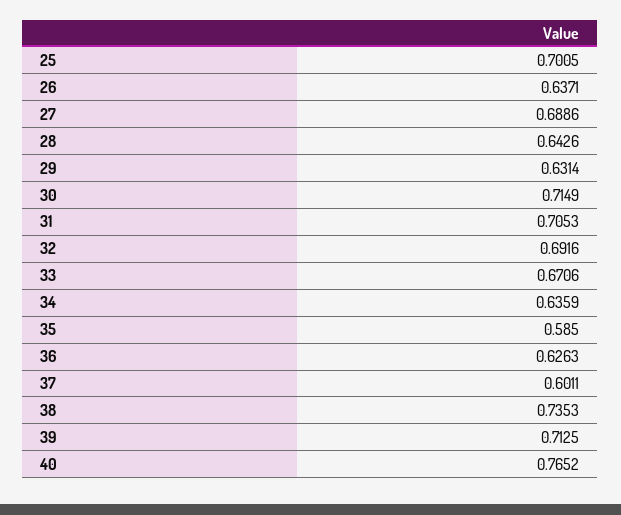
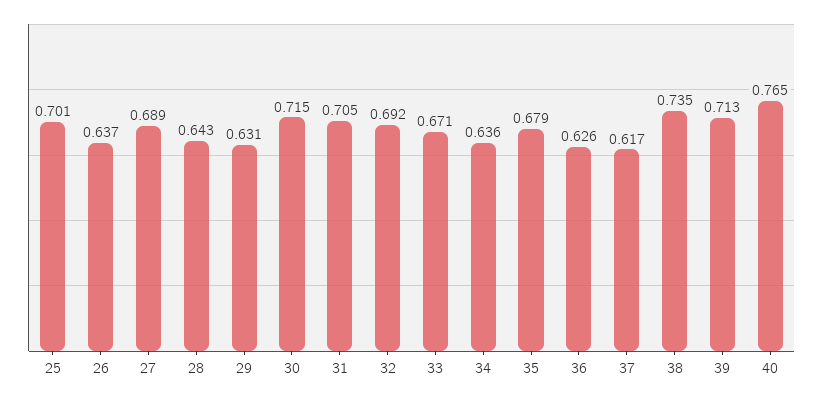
  {
    "25": 0.7005,
    "26": 0.6371,
    "27": 0.6886,
    "28": 0.6426,
    "29": 0.6314,
    "30": 0.7149,
    "31": 0.7053,
    "32": 0.6916,
    "33": 0.6706,
    "34": 0.6359,
-   "35": 0.585,
+   "35": 0.679,
    "36": 0.6263,
-   "37": 0.6011,
+   "37": 0.617,
    "38": 0.7353,
    "39": 0.7125,
    "40": 0.7652
  }

